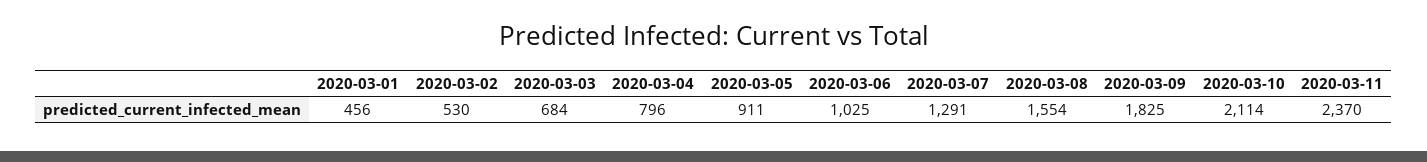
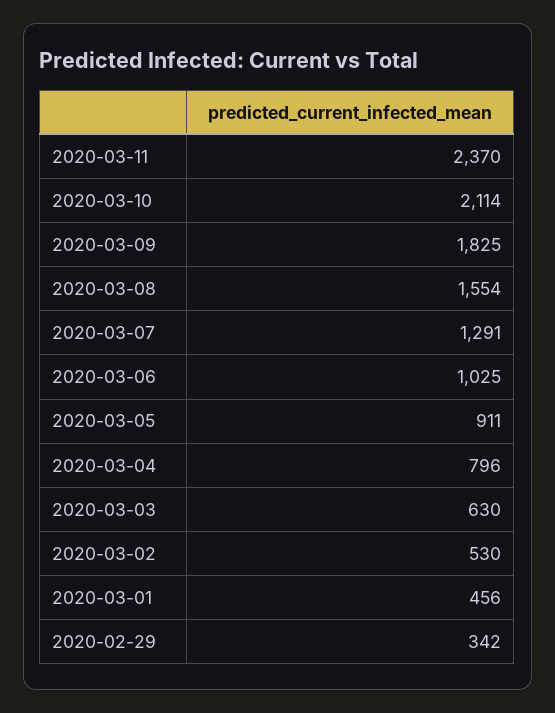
  {
    "2020-03-01": 456,
    "2020-03-02": 530,
-   "2020-03-03": 684,
+   "2020-03-03": 630,
    "2020-03-04": 796,
    "2020-03-05": 911,
    "2020-03-06": 1025,
    "2020-03-07": 1291,
    "2020-03-08": 1554,
    "2020-03-09": 1825,
    "2020-03-10": 2114,
-   "2020-03-11": 2370
+   "2020-03-11": 2370,
+   "2020-02-29": 342
  }

